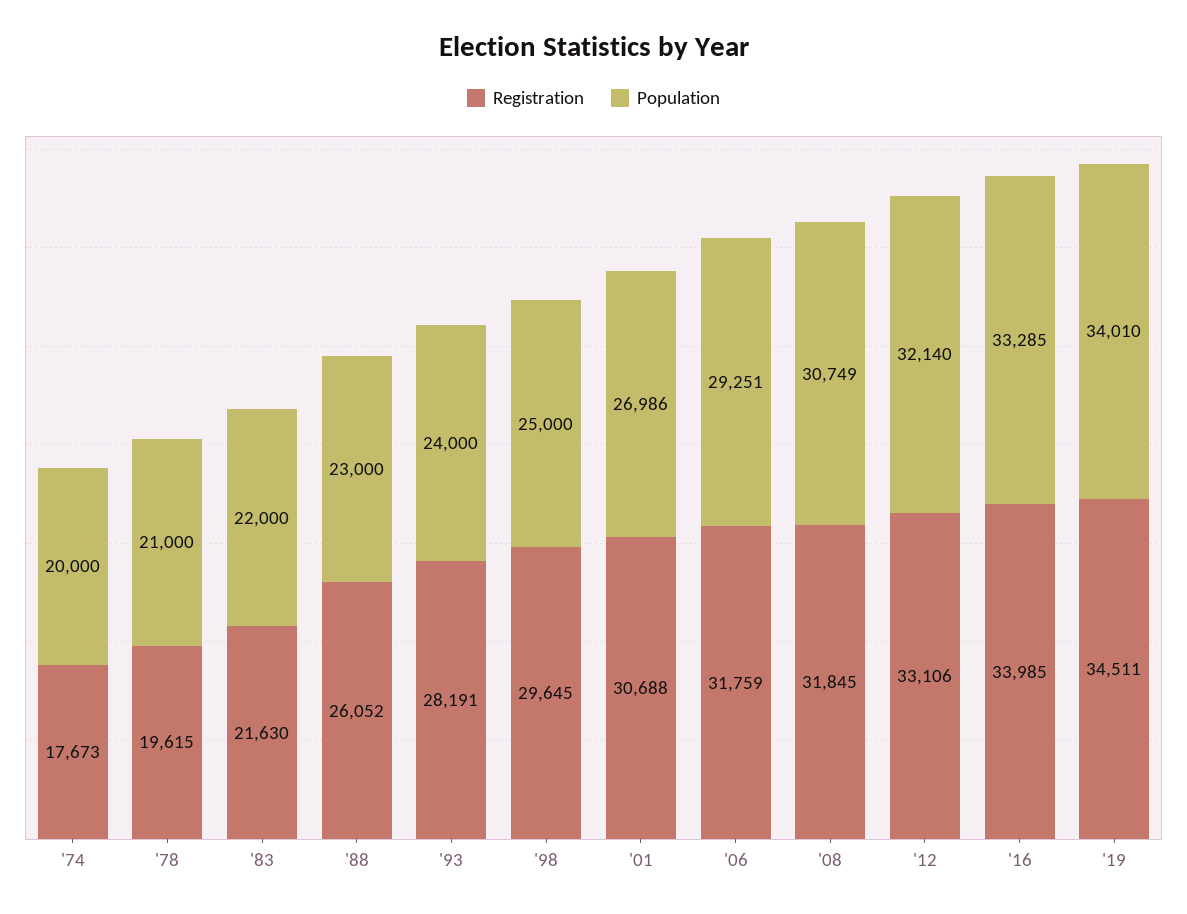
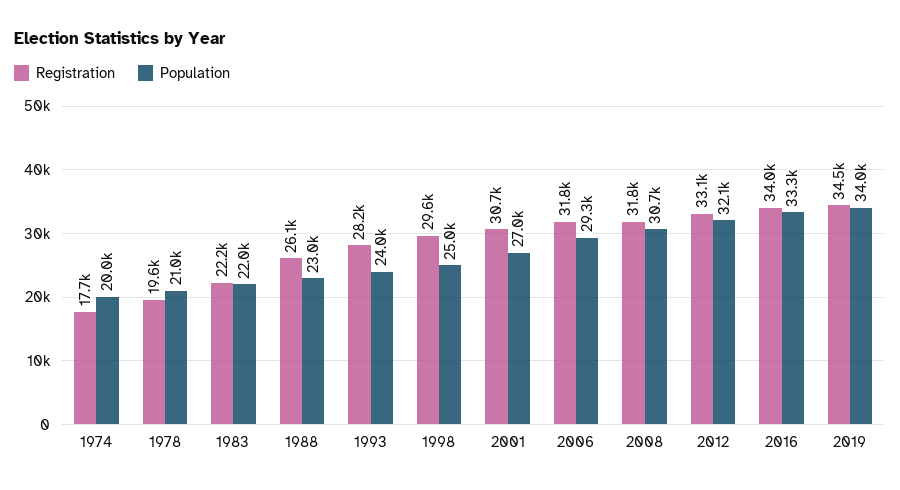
  {
    "Registration": {
      "'74": 17673,
      "'78": 19615,
-     "'83": 21630,
+     "'83": 22200,
      "'88": 26052,
      "'93": 28191,
      "'98": 29645,
      "'01": 30688,
      "'06": 31759,
      "'08": 31845,
      "'12": 33106,
      "'16": 33985,
      "'19": 34511
    },
    "Population": {
      "'74": 20000,
      "'78": 21000,
      "'83": 22000,
      "'88": 23000,
      "'93": 24000,
      "'98": 25000,
      "'01": 26986,
      "'06": 29251,
      "'08": 30749,
      "'12": 32140,
      "'16": 33285,
      "'19": 34010
    }
  }

